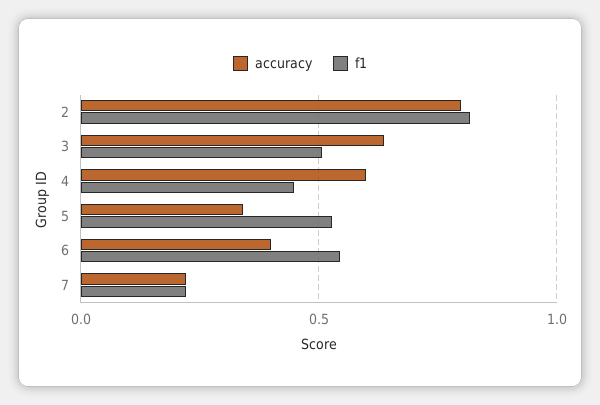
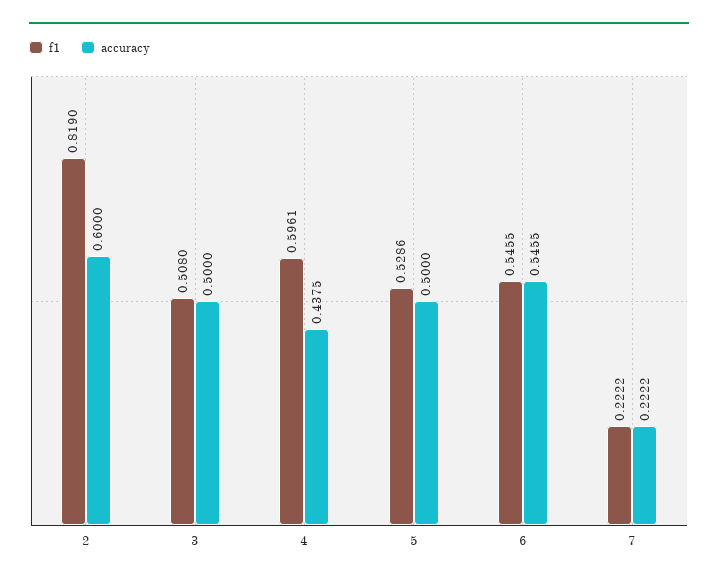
  {
    "accuracy": {
-     "2": 0.8,
+     "2": 0.6,
-     "3": 0.65,
+     "3": 0.5,
-     "4": 0.6,
+     "4": 0.4375,
-     "5": 0.35,
+     "5": 0.5,
-     "6": 0.4,
+     "6": 0.5455,
      "7": 0.2222
    },
    "f1": {
      "2": 0.819,
      "3": 0.508,
-     "4": 0.45,
+     "4": 0.5961,
      "5": 0.5286,
      "6": 0.5455,
      "7": 0.2222
    }
  }

